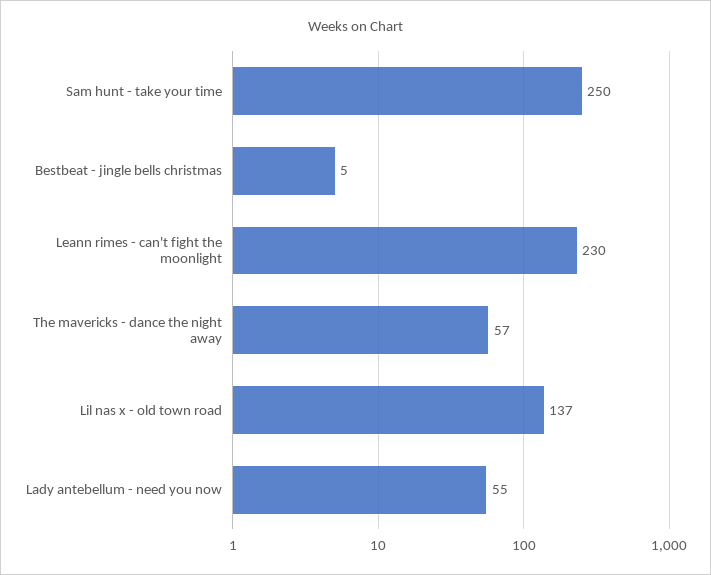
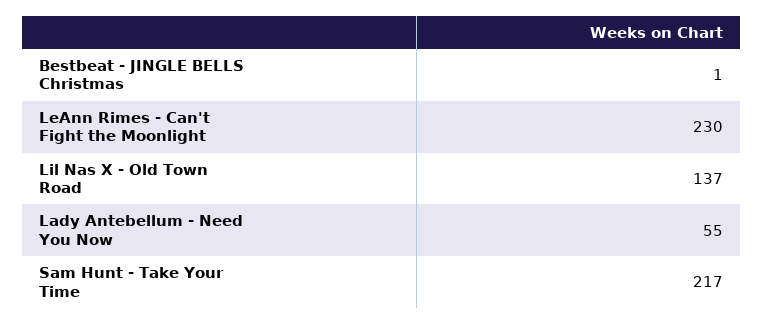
  {
-   "Sam hunt - take your time": 250,
+   "Sam hunt - take your time": 217,
-   "Bestbeat - jingle bells christmas": 5,
+   "Bestbeat - jingle bells christmas": 1,
    "Leann rimes - can't fight the moonlight": 230,
-   "The mavericks - dance the night away": 57,
    "Lil nas x - old town road": 137,
    "Lady antebellum - need you now": 55
  }

